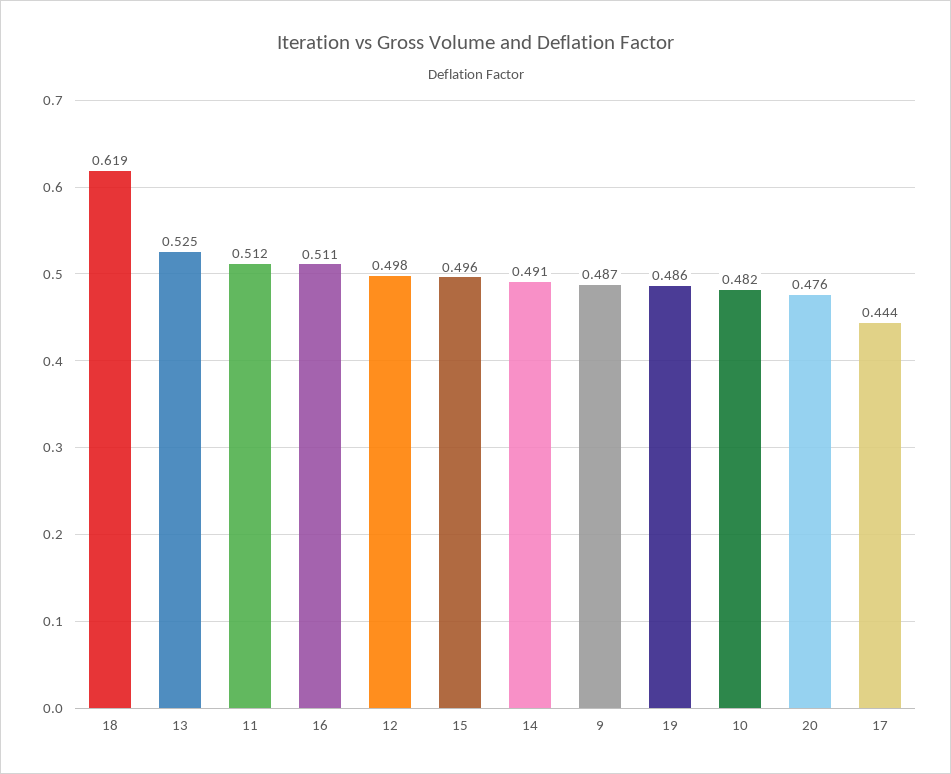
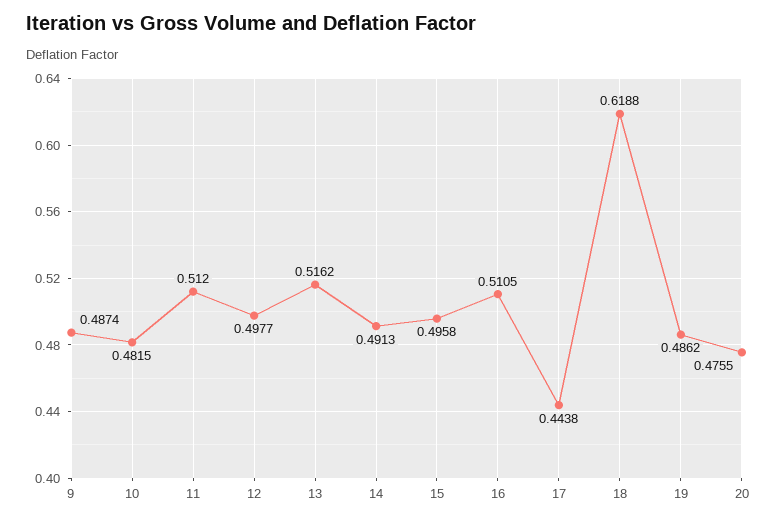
  {
    "18": 0.6188,
-   "13": 0.525,
+   "13": 0.5162,
    "11": 0.512,
    "16": 0.5105,
    "12": 0.4977,
    "15": 0.4958,
    "14": 0.4913,
    "9": 0.4874,
    "19": 0.4862,
    "10": 0.4815,
    "20": 0.4755,
    "17": 0.4438
  }

